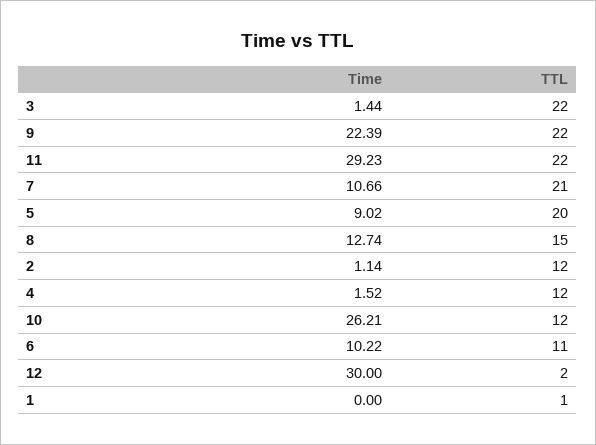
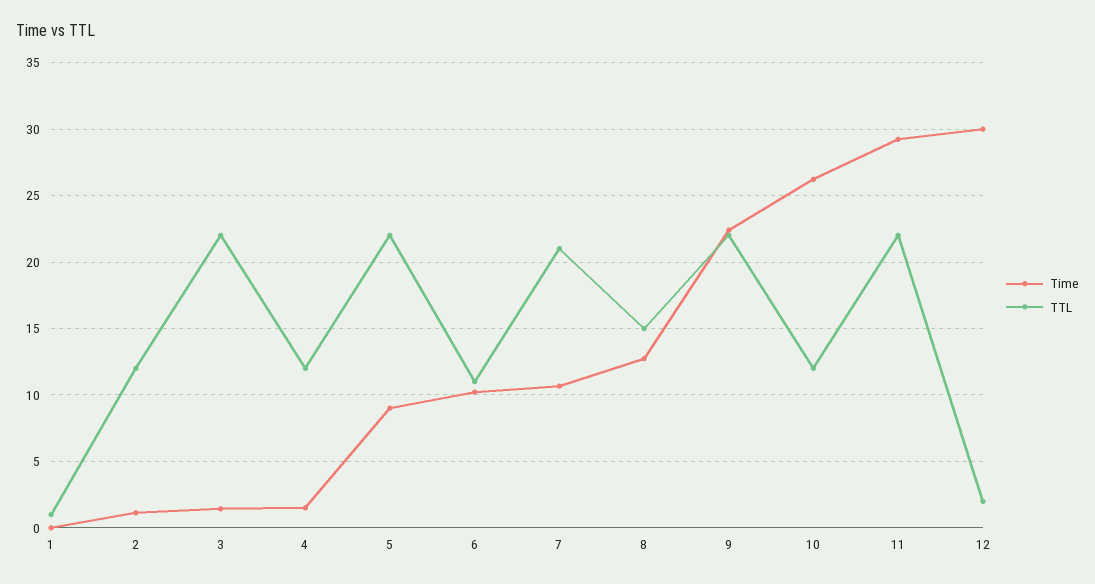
  {
    "Time": {
      "3": 1.44,
      "9": 22.39,
      "11": 29.23,
      "7": 10.66,
      "5": 9.02,
      "8": 12.74,
      "2": 1.14,
      "4": 1.52,
      "10": 26.21,
      "6": 10.22,
      "12": 30,
      "1": 0
    },
    "TTL": {
      "3": 22,
      "9": 22,
      "11": 22,
      "7": 21,
-     "5": 20,
+     "5": 22,
      "8": 15,
      "2": 12,
      "4": 12,
      "10": 12,
      "6": 11,
      "12": 2,
      "1": 1
    }
  }

